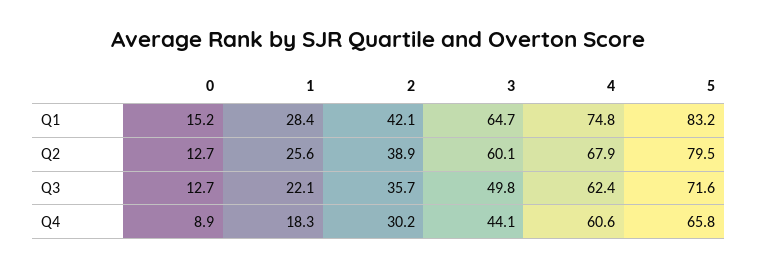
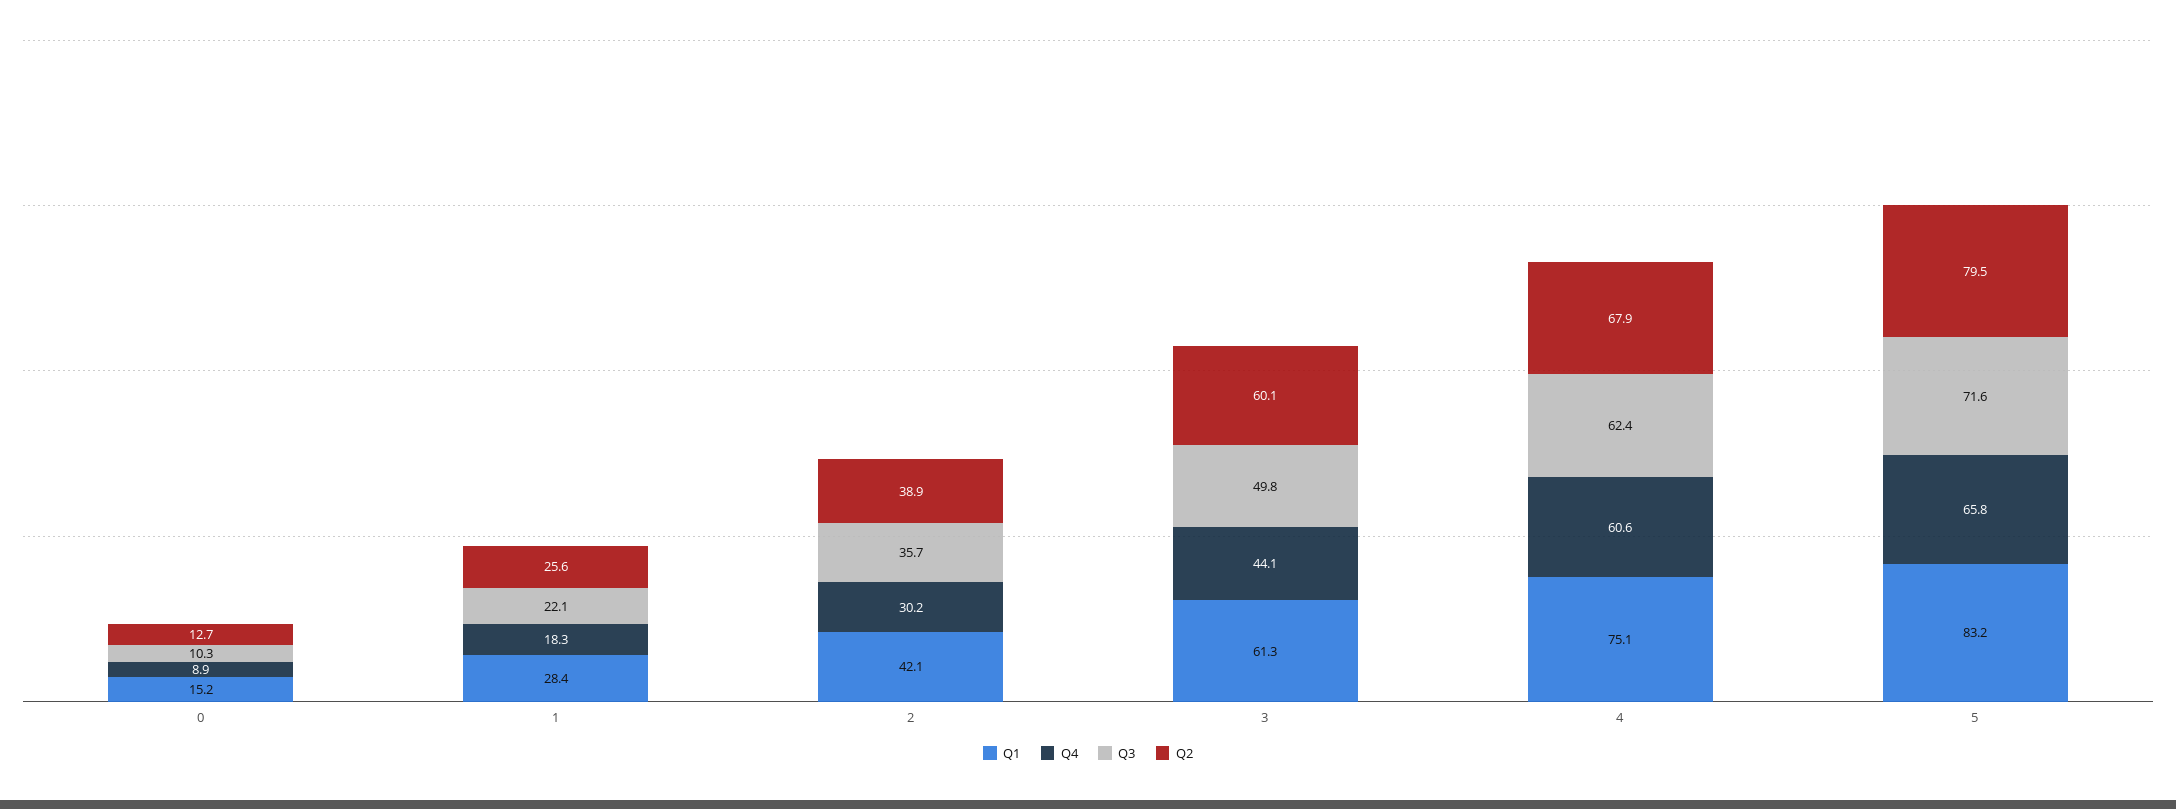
  {
    "Q1": {
      "0": 15.2,
      "1": 28.4,
      "2": 42.1,
-     "3": 64.7,
+     "3": 61.3,
-     "4": 74.8,
+     "4": 75.1,
      "5": 83.2
    },
    "Q2": {
      "0": 12.7,
      "1": 25.6,
      "2": 38.9,
      "3": 60.1,
      "4": 67.9,
      "5": 79.5
    },
    "Q3": {
-     "0": 12.7,
+     "0": 10.3,
      "1": 22.1,
      "2": 35.7,
      "3": 49.8,
      "4": 62.4,
      "5": 71.6
    },
    "Q4": {
      "0": 8.9,
      "1": 18.3,
      "2": 30.2,
      "3": 44.1,
      "4": 60.6,
      "5": 65.8
    }
  }

